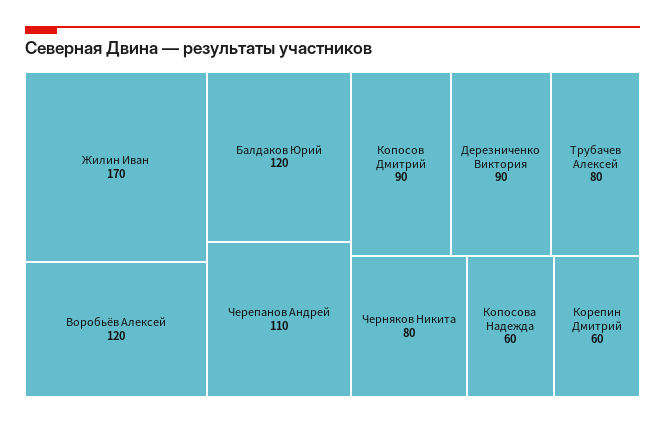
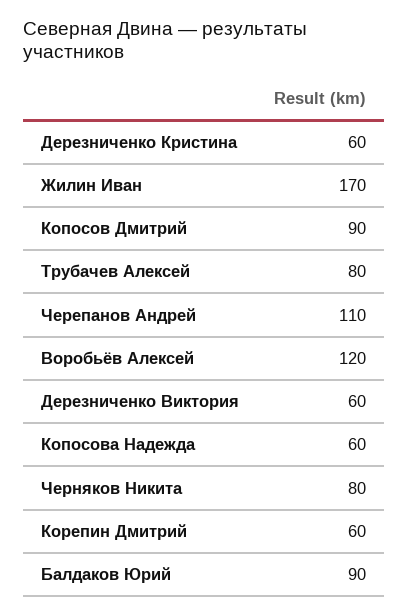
  {
    "Жилин Иван": 170,
    "Воробьёв Алексей": 120,
-   "Балдаков Юрий": 120,
+   "Балдаков Юрий": 90,
    "Черепанов Андрей": 110,
    "Копосов Дмитрий": 90,
-   "Дерезниченко Виктория": 90,
+   "Дерезниченко Виктория": 60,
    "Трубачев Алексей": 80,
    "Черняков Никита": 80,
    "Копосова Надежда": 60,
-   "Корепин Дмитрий": 60
+   "Корепин Дмитрий": 60,
+   "Дерезниченко Кристина": 60
  }

